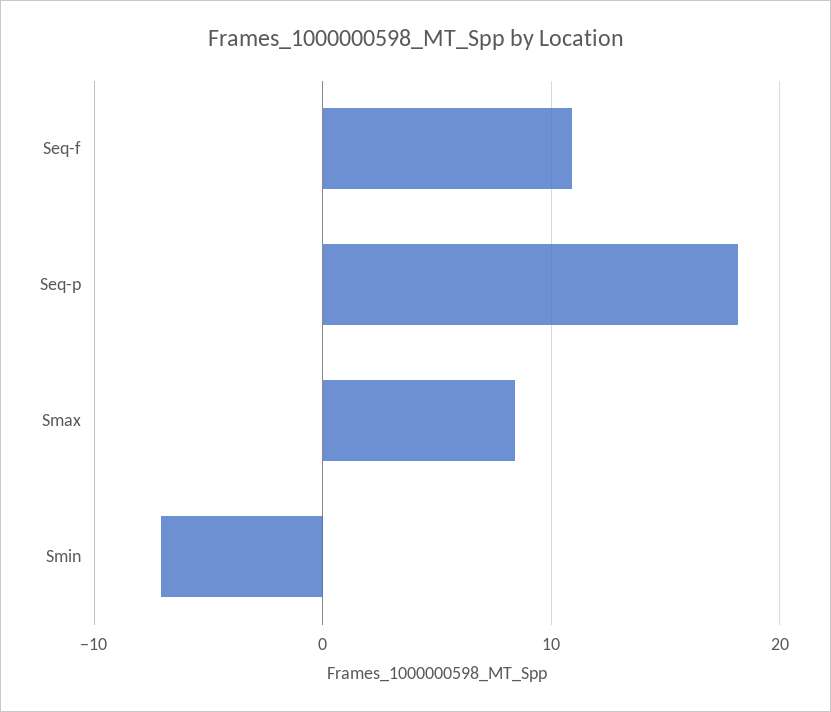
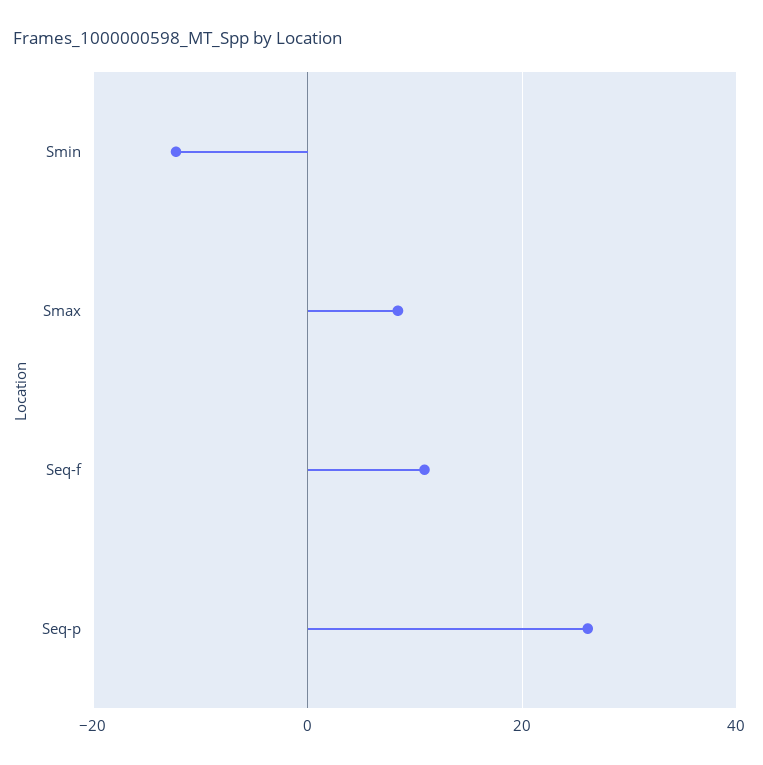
  {
    "Seq-f": 11,
-   "Seq-p": 18,
+   "Seq-p": 26,
    "Smax": 8,
-   "Smin": -7
+   "Smin": -12
  }

